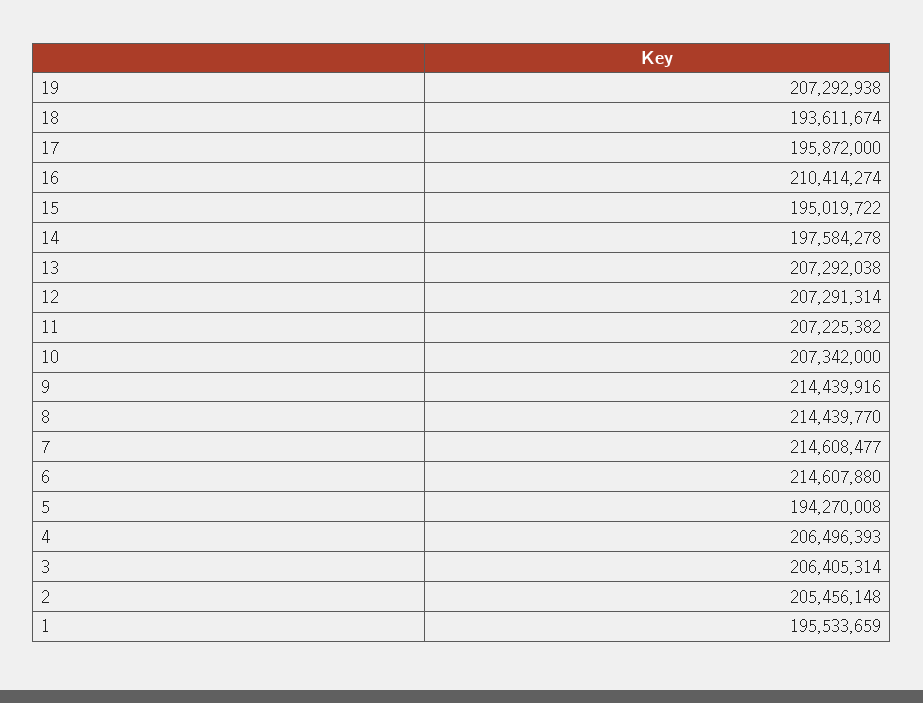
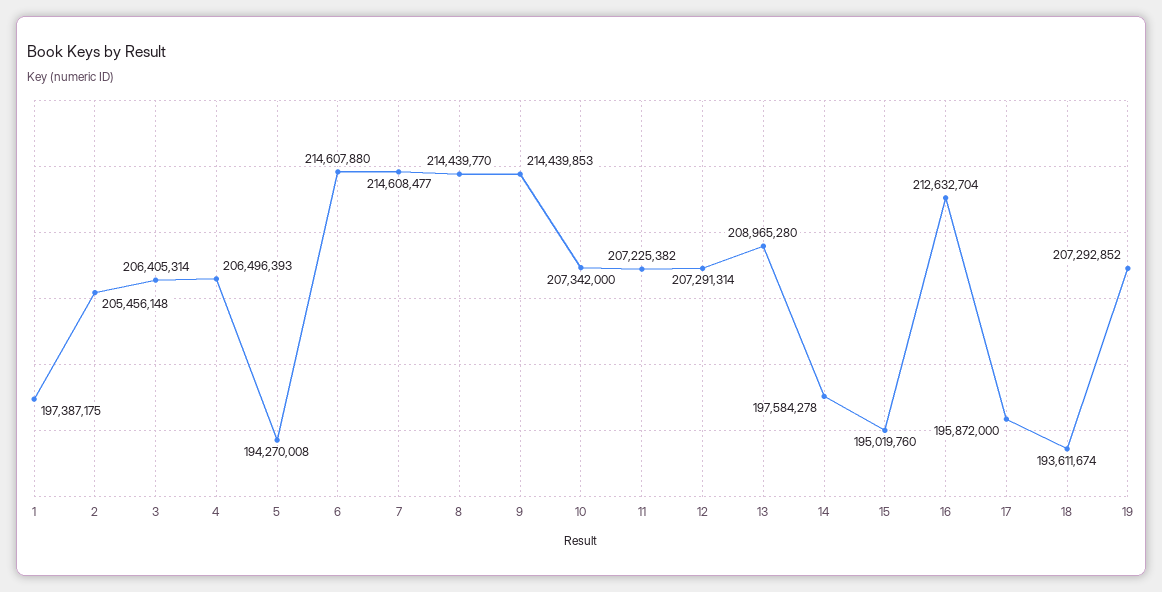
  {
-   "19": 207292938,
+   "19": 207292852,
    "18": 193611674,
    "17": 195872000,
-   "16": 210414274,
+   "16": 212632704,
-   "15": 195019722,
+   "15": 195019760,
    "14": 197584278,
-   "13": 207292038,
+   "13": 208965280,
    "12": 207291314,
    "11": 207225382,
    "10": 207342000,
-   "9": 214439916,
+   "9": 214439853,
    "8": 214439770,
    "7": 214608477,
    "6": 214607880,
    "5": 194270008,
    "4": 206496393,
    "3": 206405314,
    "2": 205456148,
-   "1": 195533659
+   "1": 197387175
  }

